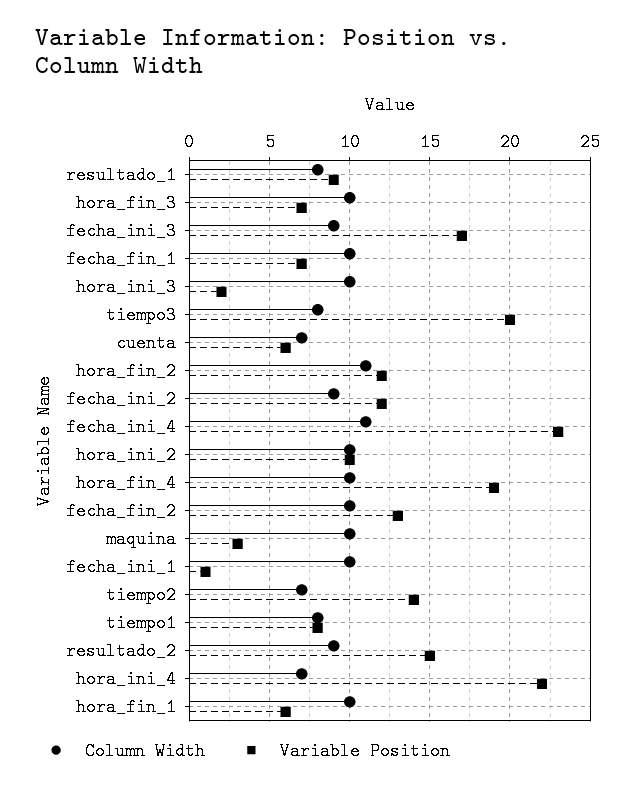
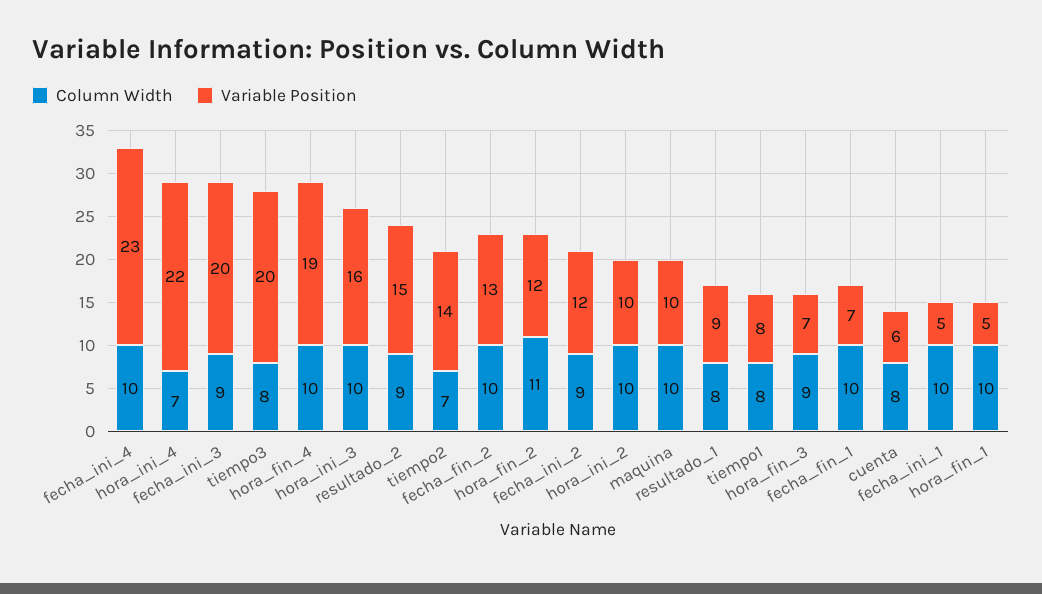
  {
    "Column Width": {
      "resultado_1": 8,
-     "hora_fin_3": 10,
+     "hora_fin_3": 9,
      "fecha_ini_3": 9,
      "fecha_fin_1": 10,
      "hora_ini_3": 10,
      "tiempo3": 8,
-     "cuenta": 7,
+     "cuenta": 8,
      "hora_fin_2": 11,
      "fecha_ini_2": 9,
-     "fecha_ini_4": 11,
+     "fecha_ini_4": 10,
      "hora_ini_2": 10,
      "hora_fin_4": 10,
      "fecha_fin_2": 10,
      "maquina": 10,
      "fecha_ini_1": 10,
      "tiempo2": 7,
      "tiempo1": 8,
      "resultado_2": 9,
      "hora_ini_4": 7,
      "hora_fin_1": 10
    },
    "Variable Position": {
      "resultado_1": 9,
      "hora_fin_3": 7,
-     "fecha_ini_3": 17,
+     "fecha_ini_3": 20,
      "fecha_fin_1": 7,
-     "hora_ini_3": 2,
+     "hora_ini_3": 16,
      "tiempo3": 20,
      "cuenta": 6,
      "hora_fin_2": 12,
      "fecha_ini_2": 12,
      "fecha_ini_4": 23,
      "hora_ini_2": 10,
      "hora_fin_4": 19,
      "fecha_fin_2": 13,
-     "maquina": 3,
+     "maquina": 10,
-     "fecha_ini_1": 1,
+     "fecha_ini_1": 5,
      "tiempo2": 14,
      "tiempo1": 8,
      "resultado_2": 15,
      "hora_ini_4": 22,
-     "hora_fin_1": 6
+     "hora_fin_1": 5
    }
  }

